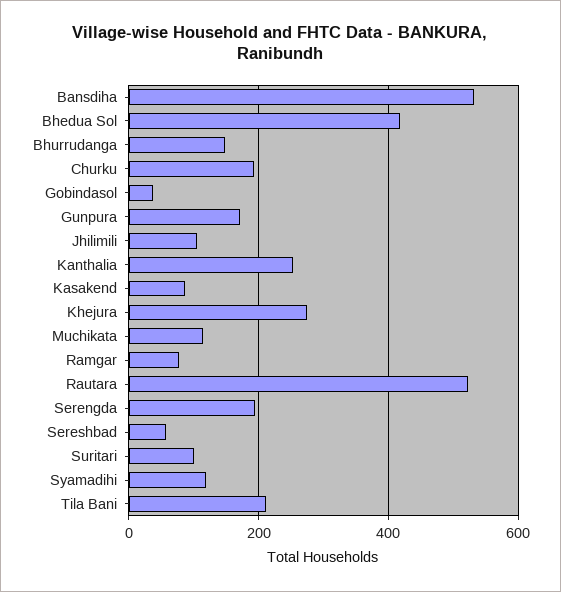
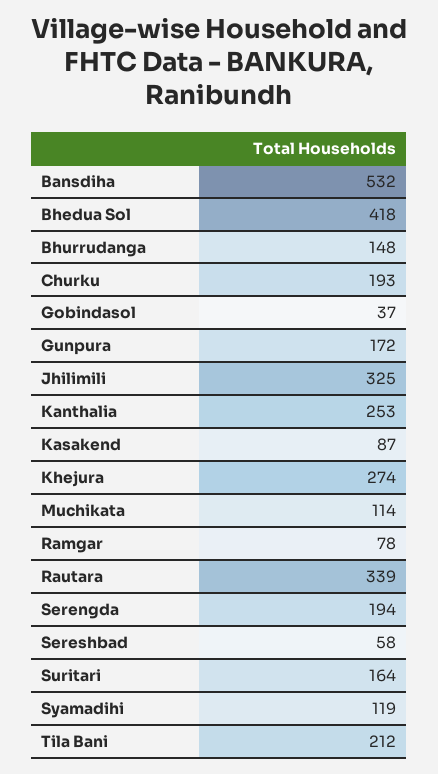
  {
    "Bansdiha": 532,
    "Bhedua Sol": 418,
    "Bhurrudanga": 148,
    "Churku": 193,
    "Gobindasol": 37,
    "Gunpura": 172,
-   "Jhilimili": 100,
+   "Jhilimili": 325,
    "Kanthalia": 253,
    "Kasakend": 87,
    "Khejura": 274,
    "Muchikata": 114,
    "Ramgar": 78,
-   "Rautara": 520,
+   "Rautara": 339,
    "Serengda": 194,
    "Sereshbad": 58,
-   "Suritari": 100,
+   "Suritari": 164,
    "Syamadihi": 119,
    "Tila Bani": 212
  }

